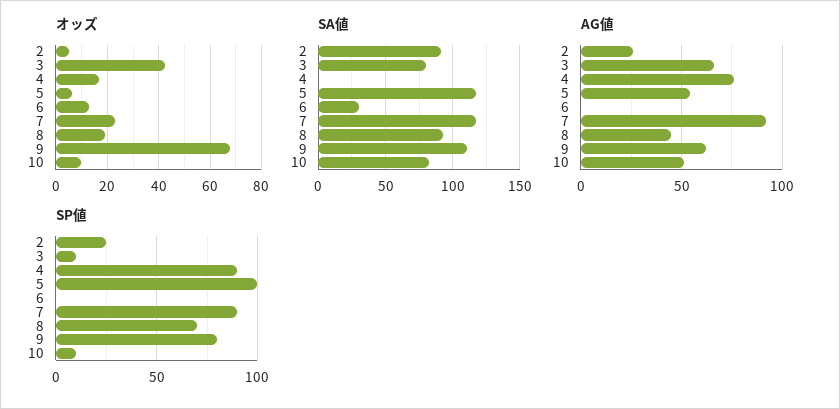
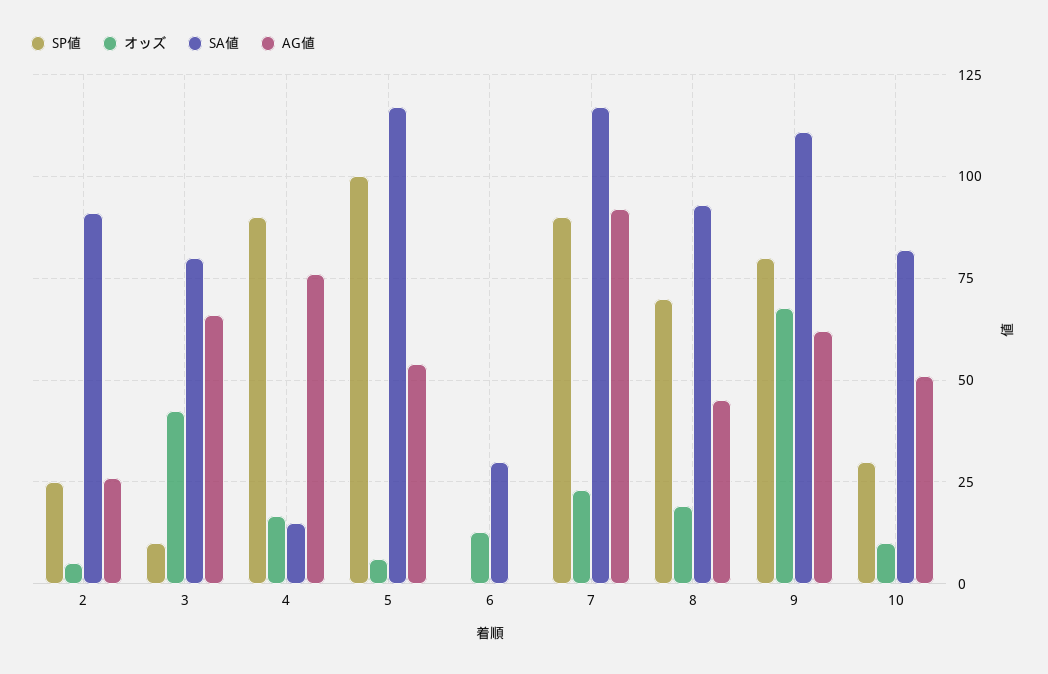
  {
    "オッズ": {
      "2": 5,
      "3": 42.5,
      "4": 17.5,
      "5": 5,
      "6": 12.5,
      "7": 22.5,
      "8": 20,
      "9": 67.5,
      "10": 10
    },
    "SA値": {
      "2": 90,
      "3": 80,
-     "4": 0,
+     "4": 15,
      "5": 117.5,
      "6": 30,
      "7": 117.5,
      "8": 92.5,
      "9": 110,
      "10": 82.5
    },
    "AG値": {
      "2": 25,
      "3": 65,
      "4": 75,
      "5": 55,
      "6": 0,
      "7": 92.5,
      "8": 45,
      "9": 62.5,
      "10": 50
    },
    "SP値": {
      "2": 25,
      "3": 10,
      "4": 90,
      "5": 100,
      "6": 0,
      "7": 90,
      "8": 70,
      "9": 80,
-     "10": 10
+     "10": 30
    }
  }

